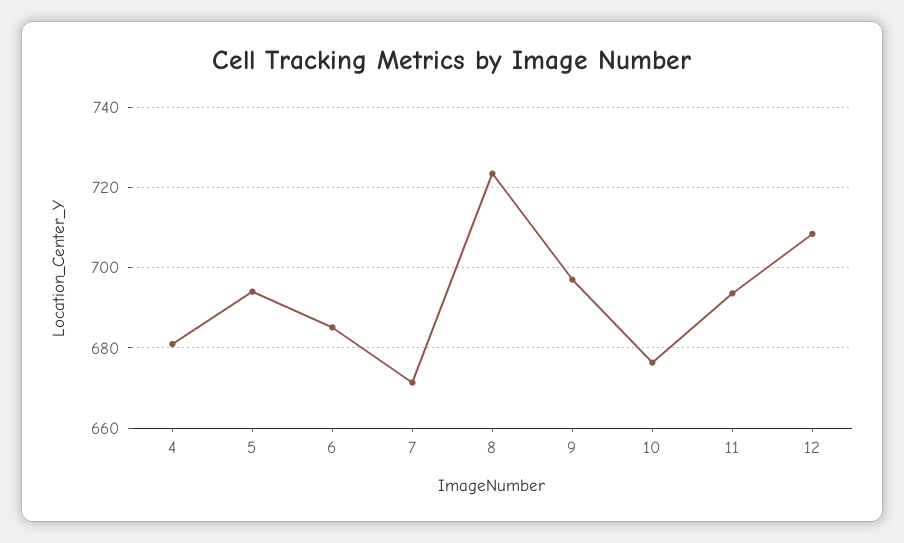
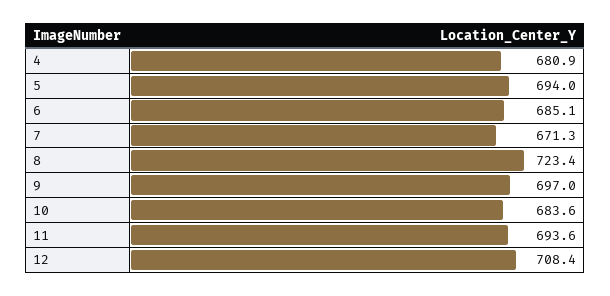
  {
    "4": 680.9,
    "5": 694,
    "6": 685.1,
    "7": 671.3,
    "8": 723.4,
    "9": 697,
-   "10": 676,
+   "10": 683.6,
    "11": 693.6,
    "12": 708.4
  }

